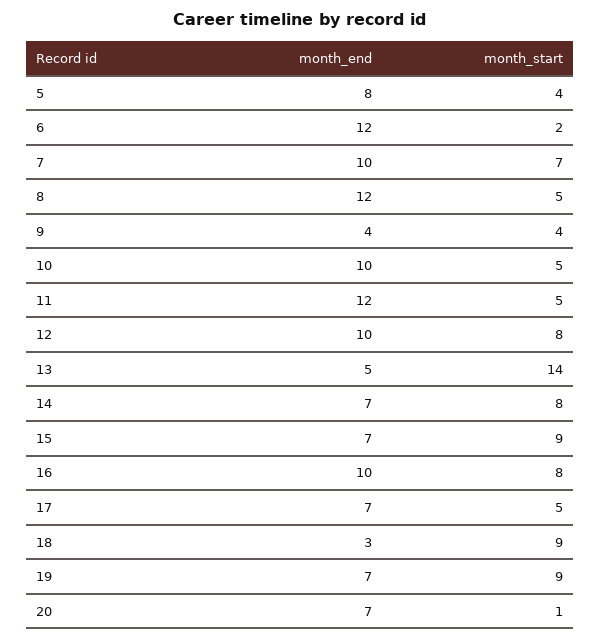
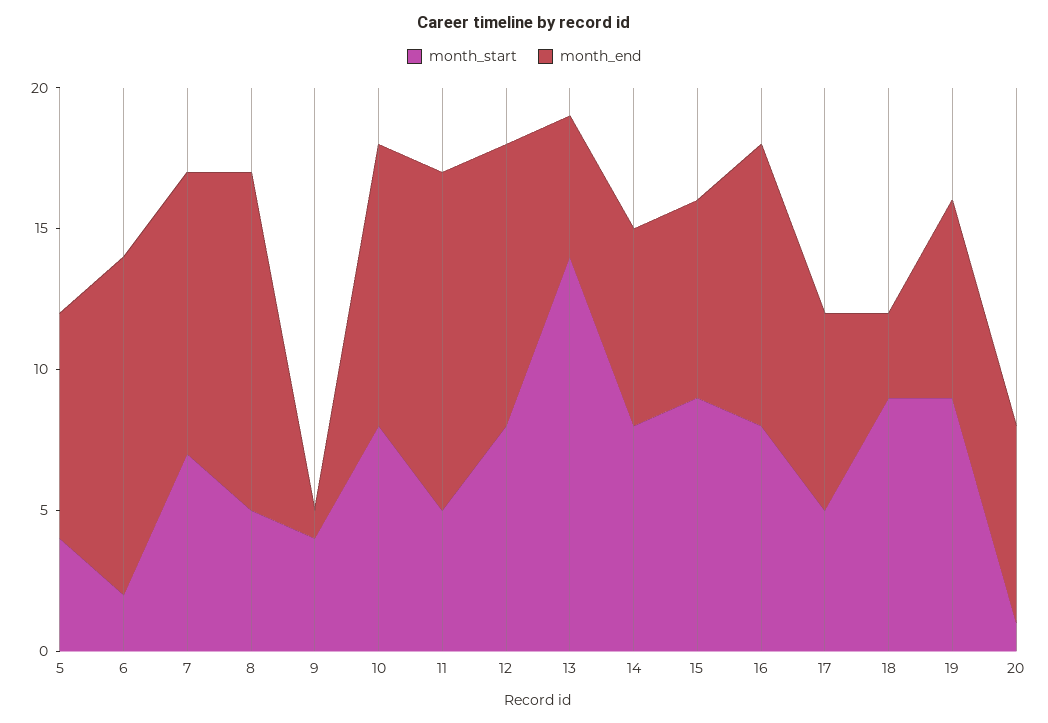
  {
    "month_end": {
      "5": 8,
      "6": 12,
      "7": 10,
      "8": 12,
-     "9": 4,
+     "9": 1,
      "10": 10,
      "11": 12,
      "12": 10,
      "13": 5,
      "14": 7,
      "15": 7,
      "16": 10,
      "17": 7,
      "18": 3,
      "19": 7,
      "20": 7
    },
    "month_start": {
      "5": 4,
      "6": 2,
      "7": 7,
      "8": 5,
      "9": 4,
-     "10": 5,
+     "10": 8,
      "11": 5,
      "12": 8,
      "13": 14,
      "14": 8,
      "15": 9,
      "16": 8,
      "17": 5,
      "18": 9,
      "19": 9,
      "20": 1
    }
  }

